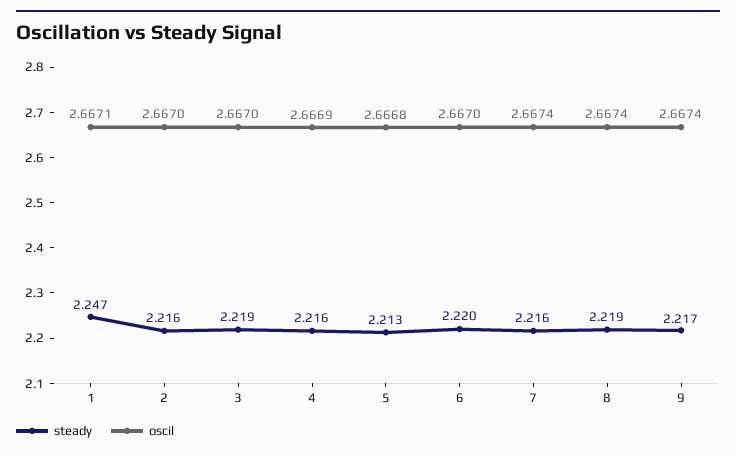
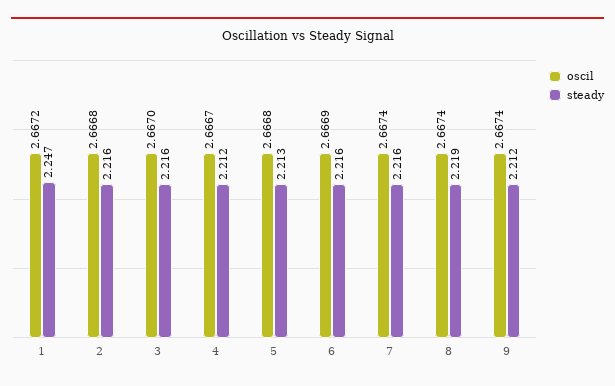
  {
    "steady": {
      "1": 2.247,
      "2": 2.216,
-     "3": 2.219,
+     "3": 2.216,
-     "4": 2.216,
+     "4": 2.212,
      "5": 2.213,
-     "6": 2.22,
+     "6": 2.216,
      "7": 2.216,
      "8": 2.219,
-     "9": 2.217
+     "9": 2.212
    },
    "oscil": {
-     "1": 2.6671,
+     "1": 2.6672,
-     "2": 2.667,
+     "2": 2.6668,
      "3": 2.667,
-     "4": 2.6669,
+     "4": 2.6667,
      "5": 2.6668,
-     "6": 2.667,
+     "6": 2.6669,
      "7": 2.6674,
      "8": 2.6674,
      "9": 2.6674
    }
  }

